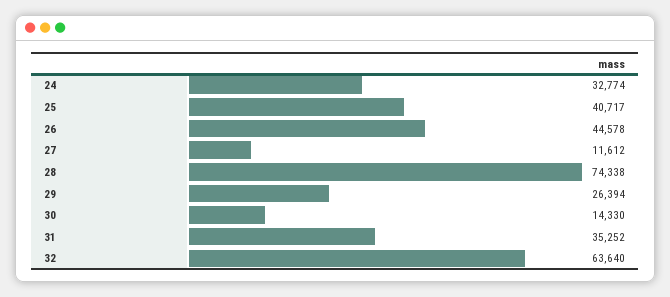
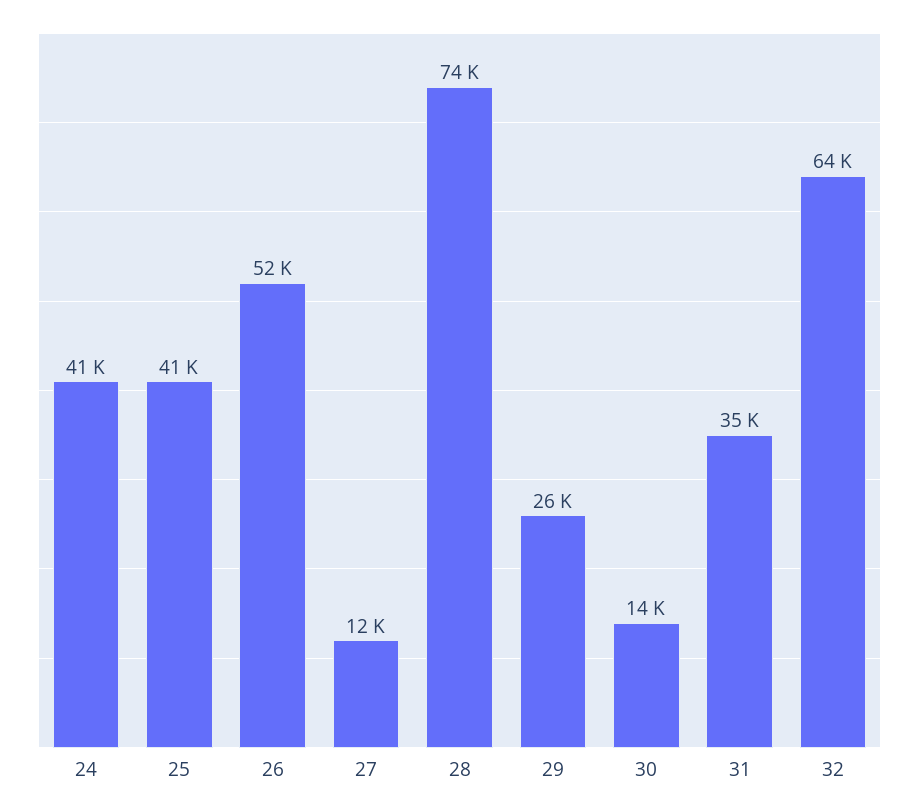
  {
-   "24": 32774,
+   "24": 41000,
    "25": 40717,
-   "26": 44578,
+   "26": 52000,
    "27": 11612,
    "28": 74338,
    "29": 26394,
    "30": 14330,
    "31": 35252,
    "32": 63640
  }

